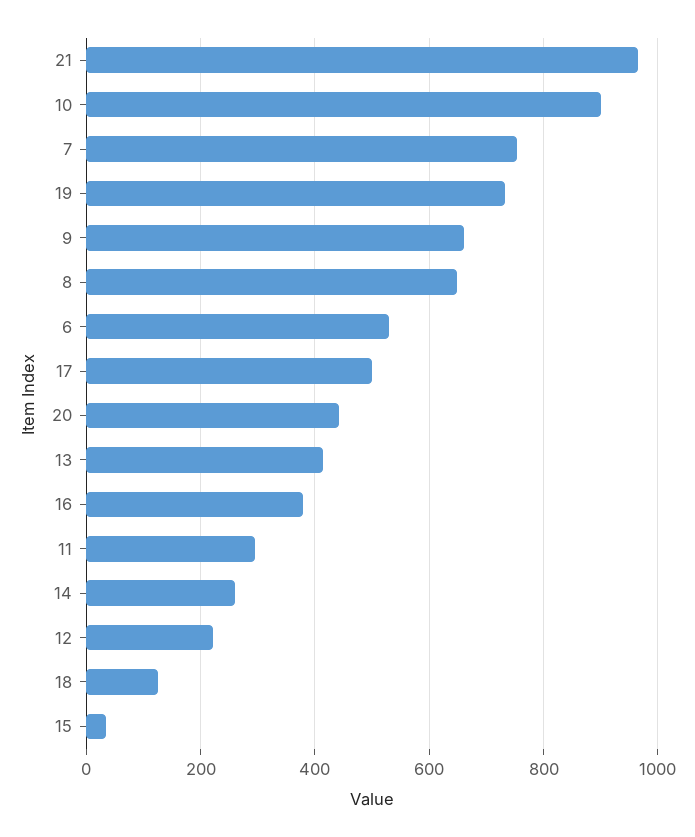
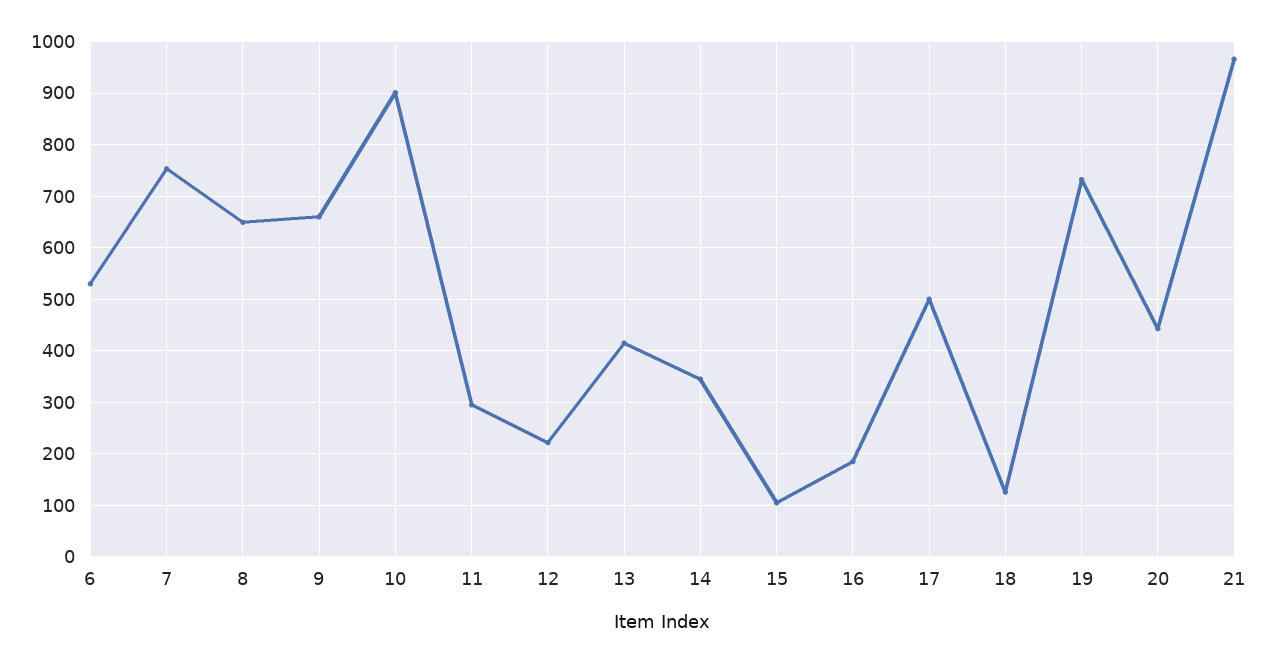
  {
    "21": 960,
    "10": 900,
    "7": 760,
    "19": 740,
    "9": 660,
    "8": 640,
    "6": 540,
    "17": 500,
    "20": 440,
    "13": 420,
-   "16": 380,
+   "16": 180,
    "11": 300,
-   "14": 260,
+   "14": 340,
    "12": 220,
    "18": 120,
-   "15": 40
+   "15": 100
  }

